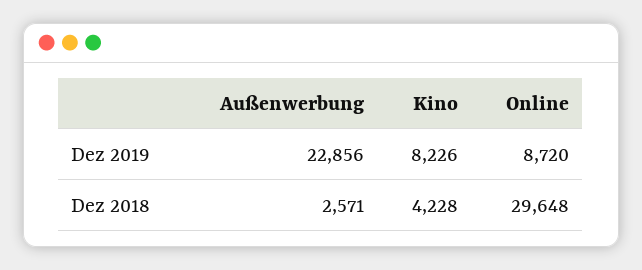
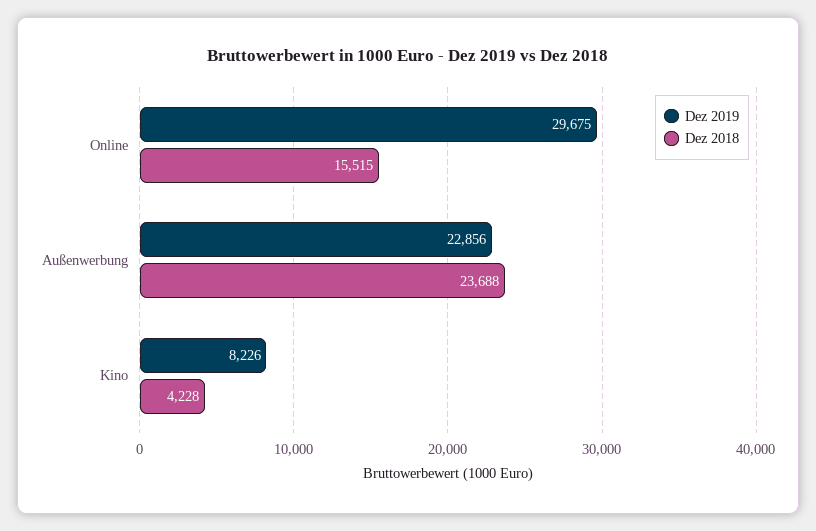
  {
    "Dez 2019": {
      "Außenwerbung": 22856,
      "Kino": 8226,
-     "Online": 8720
+     "Online": 29675
    },
    "Dez 2018": {
-     "Außenwerbung": 2571,
+     "Außenwerbung": 23688,
      "Kino": 4228,
-     "Online": 29648
+     "Online": 15515
    }
  }

